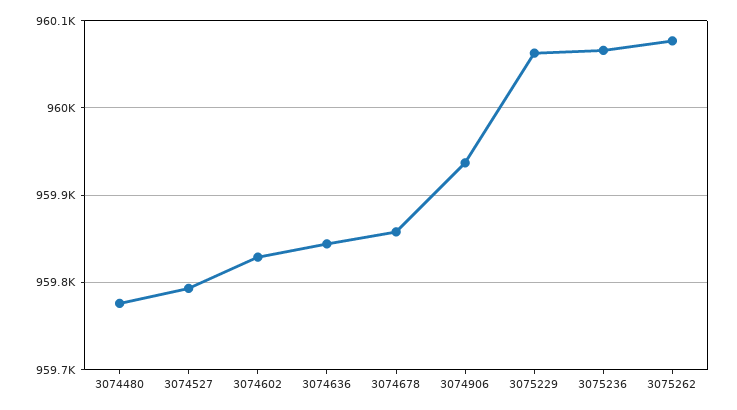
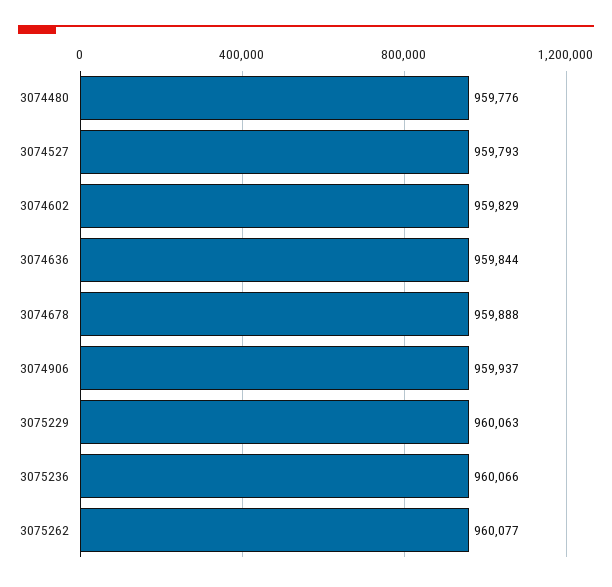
  {
    "3074480": 959776,
    "3074527": 959793,
    "3074602": 959829,
    "3074636": 959844,
-   "3074678": 959860,
+   "3074678": 959888,
    "3074906": 959937,
    "3075229": 960063,
    "3075236": 960066,
    "3075262": 960077
  }

